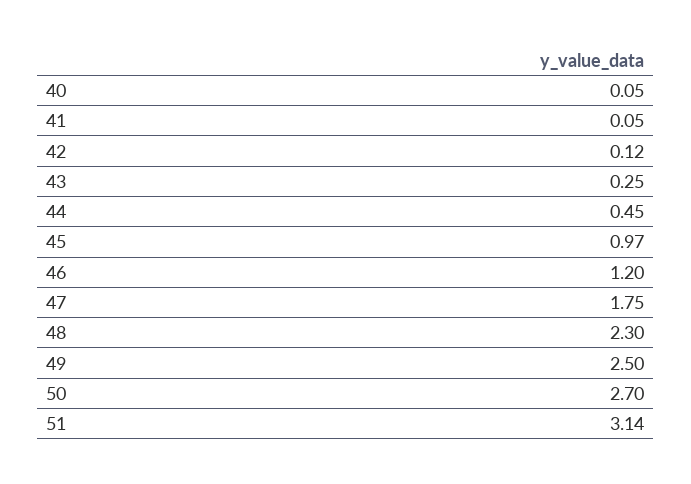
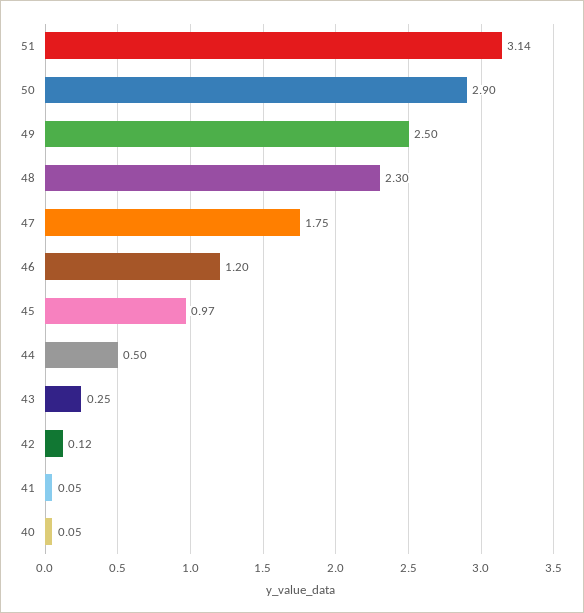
  {
    "40": 0.05,
    "41": 0.05,
    "42": 0.12,
    "43": 0.25,
-   "44": 0.45,
+   "44": 0.5,
    "45": 0.97,
    "46": 1.2,
    "47": 1.75,
    "48": 2.3,
    "49": 2.5,
-   "50": 2.7,
+   "50": 2.9,
    "51": 3.14
  }

